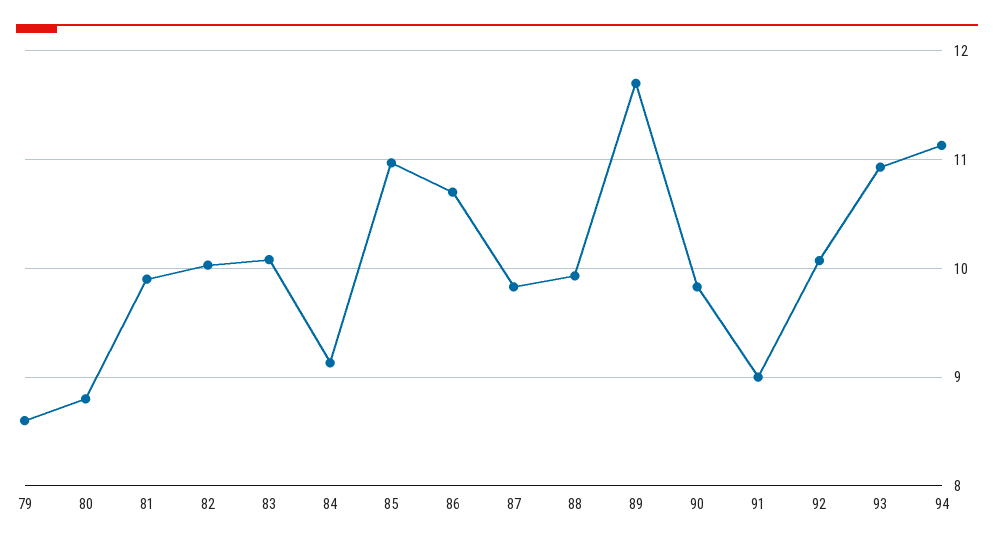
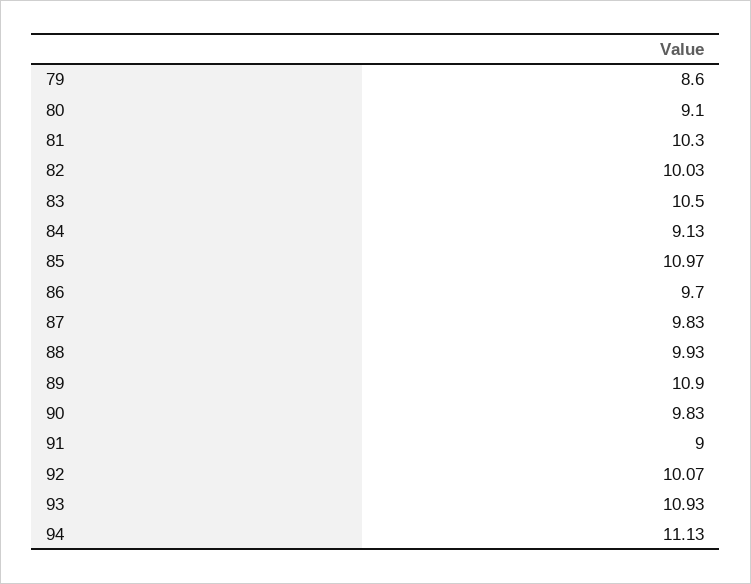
  {
    "79": 8.6,
-   "80": 8.8,
+   "80": 9.1,
-   "81": 9.9,
+   "81": 10.3,
    "82": 10.03,
-   "83": 10.1,
+   "83": 10.5,
    "84": 9.13,
    "85": 10.97,
-   "86": 10.7,
+   "86": 9.7,
    "87": 9.83,
    "88": 9.93,
-   "89": 11.7,
+   "89": 10.9,
    "90": 9.83,
    "91": 9,
    "92": 10.07,
    "93": 10.93,
    "94": 11.13
  }

